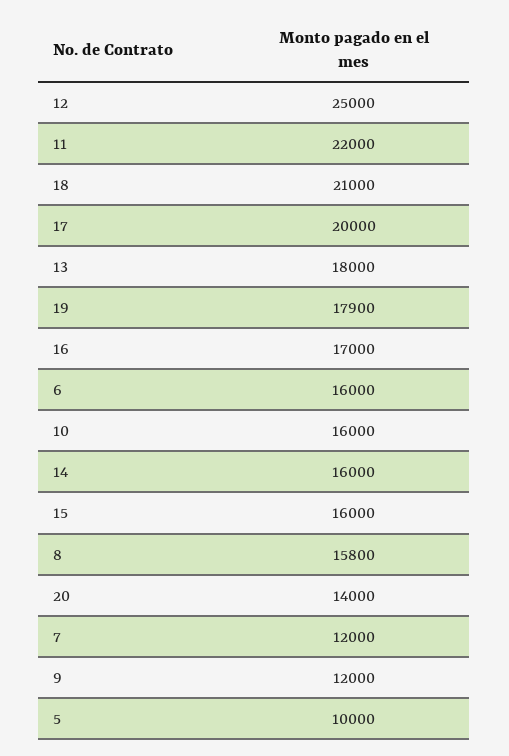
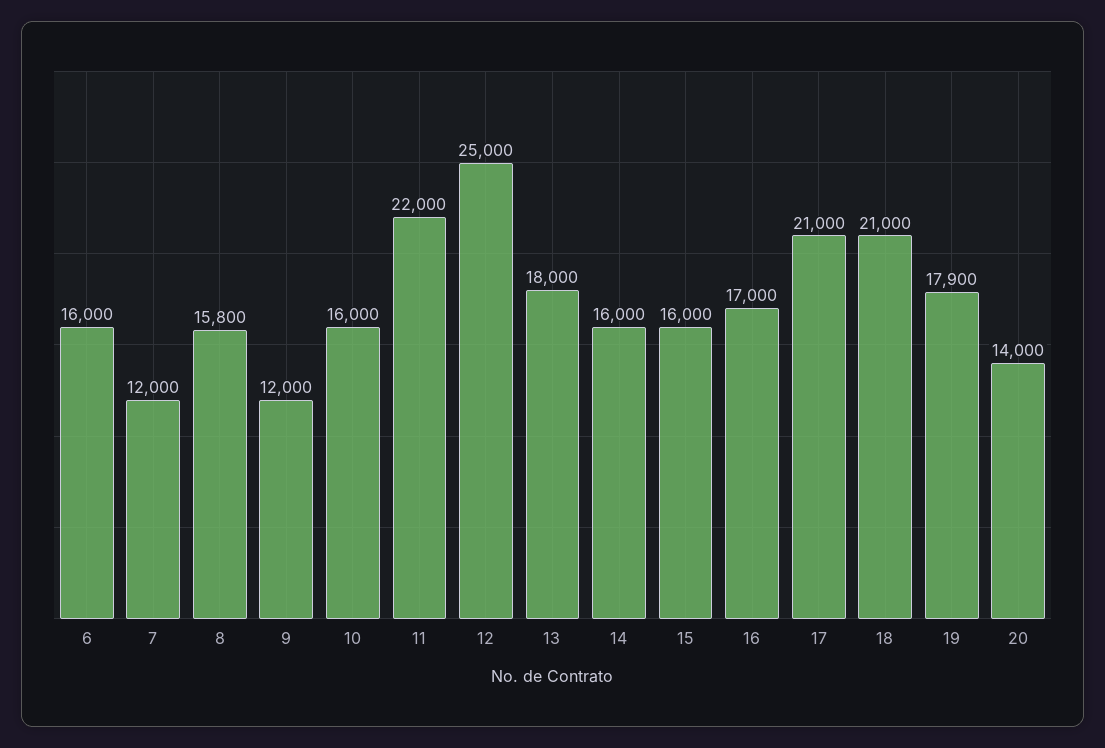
  {
    "12": 25000,
    "11": 22000,
    "18": 21000,
-   "17": 20000,
+   "17": 21000,
    "13": 18000,
    "19": 17900,
    "16": 17000,
    "6": 16000,
    "10": 16000,
    "14": 16000,
    "15": 16000,
    "8": 15800,
    "20": 14000,
    "7": 12000,
-   "9": 12000,
+   "9": 12000
-   "5": 10000
  }

